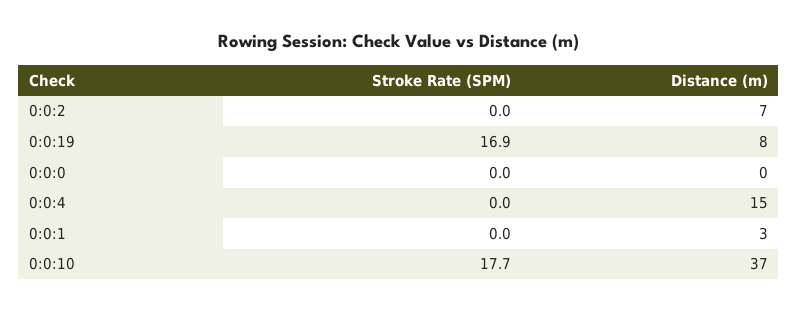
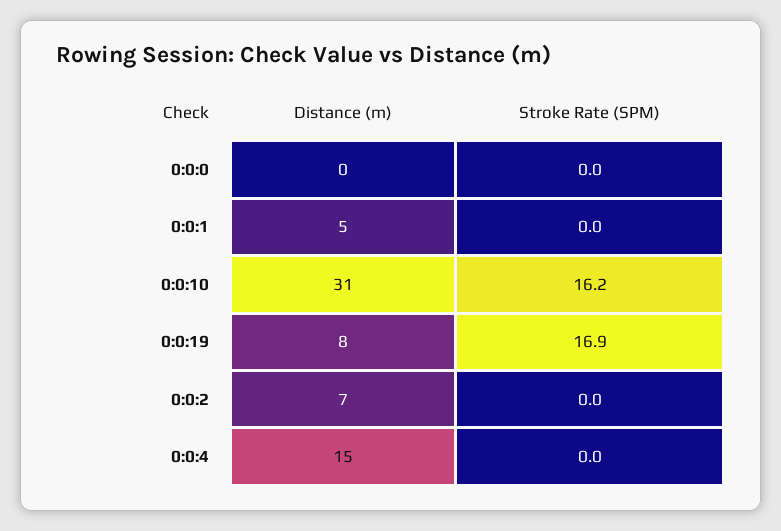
  {
    "Stroke Rate (SPM)": {
      "0:0:2": 0,
      "0:0:19": 16.9,
      "0:0:0": 0,
      "0:0:4": 0,
      "0:0:1": 0,
-     "0:0:10": 17.7
+     "0:0:10": 16.2
    },
    "Distance (m)": {
      "0:0:2": 7,
      "0:0:19": 8,
      "0:0:0": 0,
      "0:0:4": 15,
-     "0:0:1": 3,
+     "0:0:1": 5,
-     "0:0:10": 37
+     "0:0:10": 31
    }
  }

